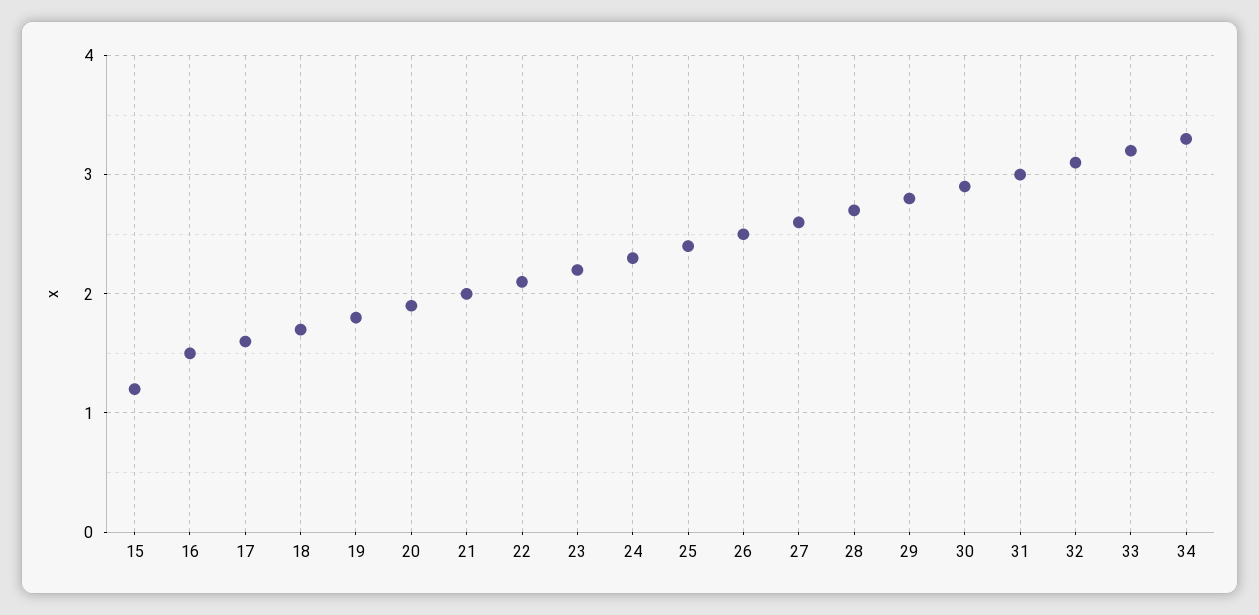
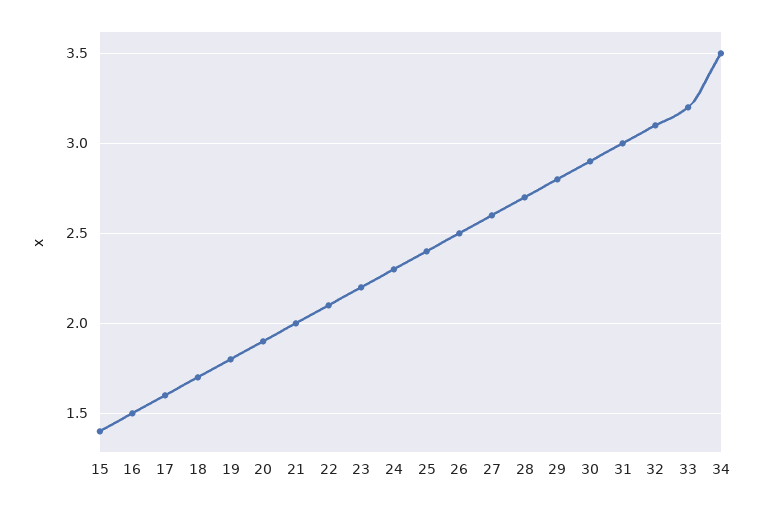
  {
-   "15": 1.2,
+   "15": 1.4,
    "16": 1.5,
    "17": 1.6,
    "18": 1.7,
    "19": 1.8,
    "20": 1.9,
    "21": 2,
    "22": 2.1,
    "23": 2.2,
    "24": 2.3,
    "25": 2.4,
    "26": 2.5,
    "27": 2.6,
    "28": 2.7,
    "29": 2.8,
    "30": 2.9,
    "31": 3,
    "32": 3.1,
    "33": 3.2,
-   "34": 3.3
+   "34": 3.5
  }

